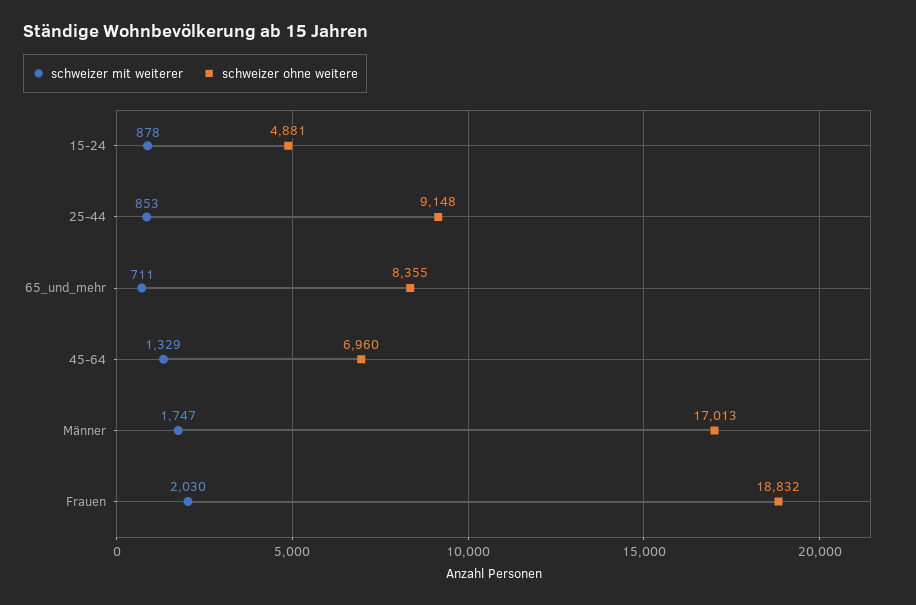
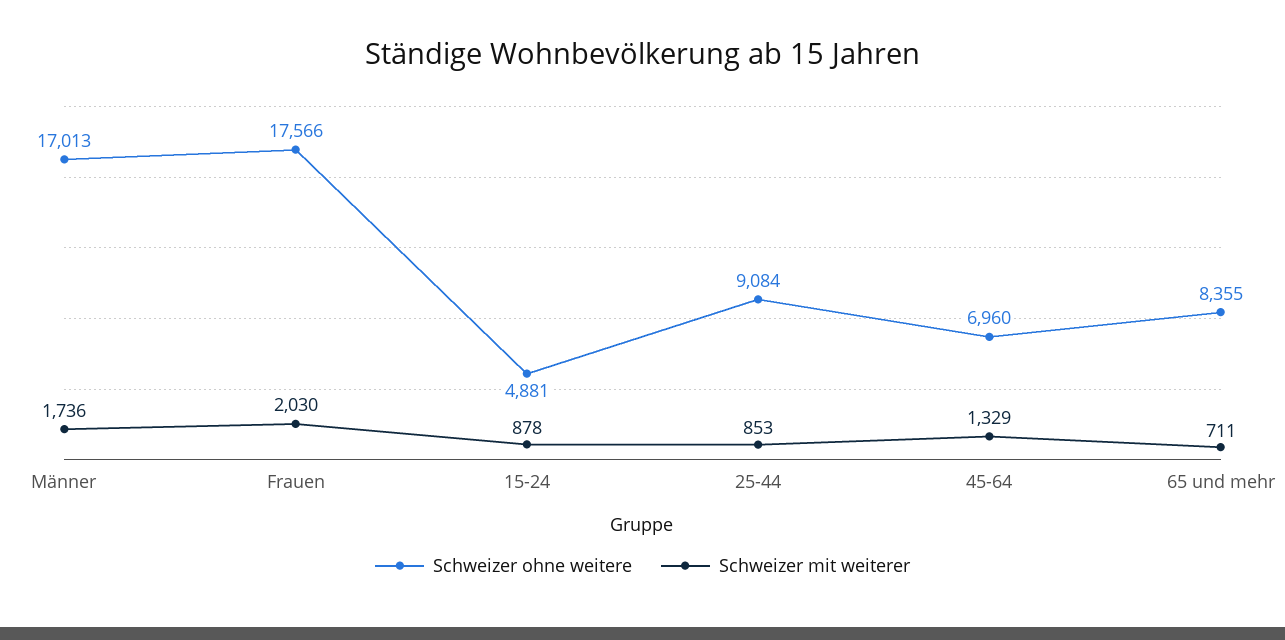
  {
    "schweizer mit weiterer": {
      "15-24": 878,
      "25-44": 853,
      "65_und_mehr": 711,
      "45-64": 1329,
-     "Männer": 1747,
+     "Männer": 1736,
      "Frauen": 2030
    },
    "schweizer ohne weitere": {
      "15-24": 4881,
-     "25-44": 9148,
+     "25-44": 9084,
      "65_und_mehr": 8355,
      "45-64": 6960,
      "Männer": 17013,
-     "Frauen": 18832
+     "Frauen": 17566
    }
  }

